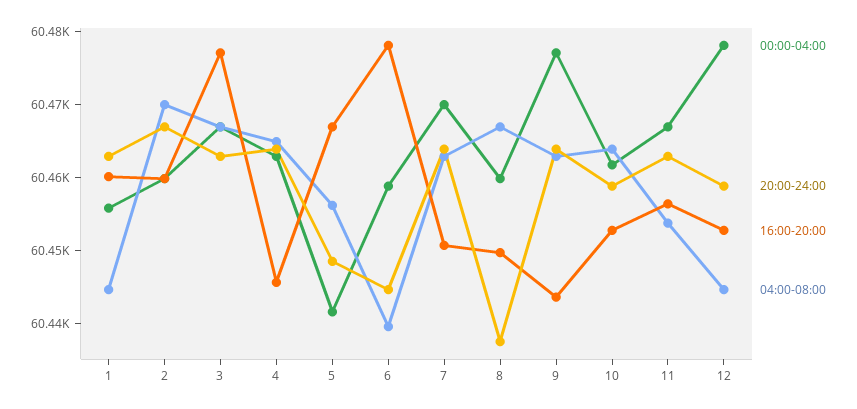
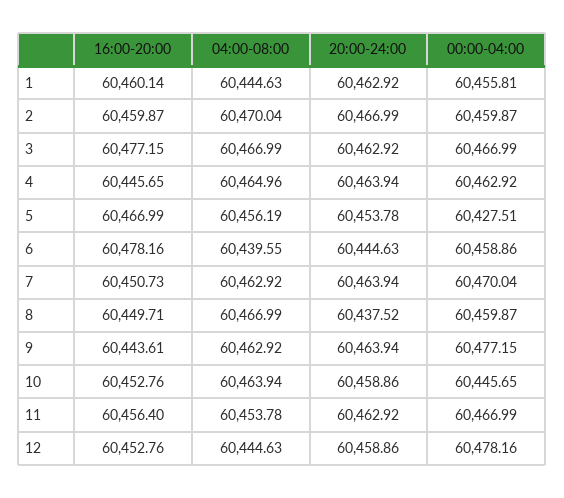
  {
    "00:00-04:00": {
      "1": 60455.81,
      "2": 60459.87,
      "3": 60466.99,
      "4": 60462.92,
-     "5": 60442,
+     "5": 60427.51,
      "6": 60458.86,
      "7": 60470.04,
      "8": 60459.87,
      "9": 60477.15,
-     "10": 60462,
+     "10": 60445.65,
      "11": 60466.99,
      "12": 60478.16
    },
    "20:00-24:00": {
      "1": 60462.92,
      "2": 60466.99,
      "3": 60462.92,
      "4": 60463.94,
-     "5": 60448,
+     "5": 60453.78,
      "6": 60444.63,
      "7": 60463.94,
      "8": 60437.52,
      "9": 60463.94,
      "10": 60458.86,
      "11": 60462.92,
      "12": 60458.86
    },
    "16:00-20:00": {
      "1": 60460.14,
      "2": 60459.87,
      "3": 60477.15,
      "4": 60445.65,
      "5": 60466.99,
      "6": 60478.16,
      "7": 60450.73,
      "8": 60449.71,
      "9": 60443.61,
      "10": 60452.76,
      "11": 60456.4,
      "12": 60452.76
    },
    "04:00-08:00": {
      "1": 60444.63,
      "2": 60470.04,
      "3": 60466.99,
      "4": 60464.96,
      "5": 60456.19,
      "6": 60439.55,
      "7": 60462.92,
      "8": 60466.99,
      "9": 60462.92,
      "10": 60463.94,
      "11": 60453.78,
      "12": 60444.63
    }
  }

